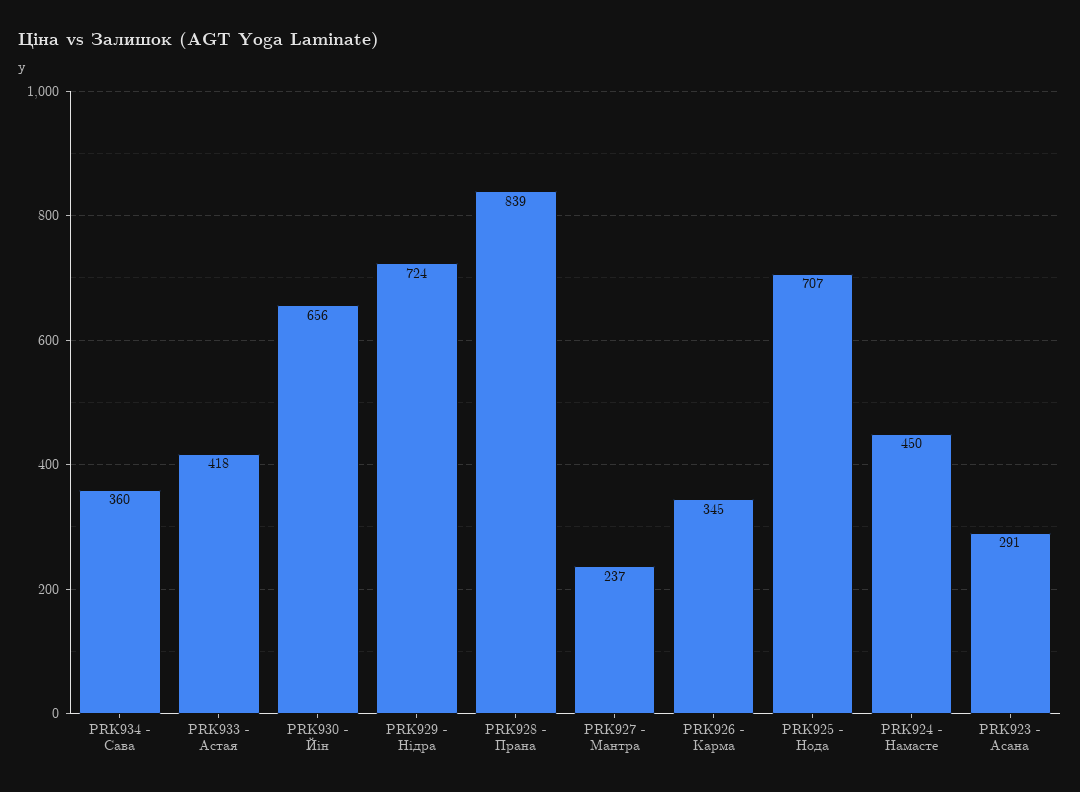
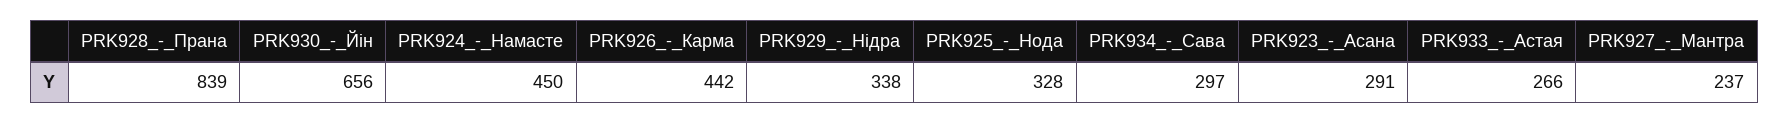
  {
-   "PRK934 - Сава": 360,
+   "PRK934 - Сава": 297,
-   "PRK933 - Астая": 418,
+   "PRK933 - Астая": 266,
    "PRK930 - Йін": 656,
-   "PRK929 - Нідра": 724,
+   "PRK929 - Нідра": 338,
    "PRK928 - Прана": 839,
    "PRK927 - Мантра": 237,
-   "PRK926 - Карма": 345,
+   "PRK926 - Карма": 442,
-   "PRK925 - Нода": 707,
+   "PRK925 - Нода": 328,
    "PRK924 - Намасте": 450,
    "PRK923 - Асана": 291
  }

